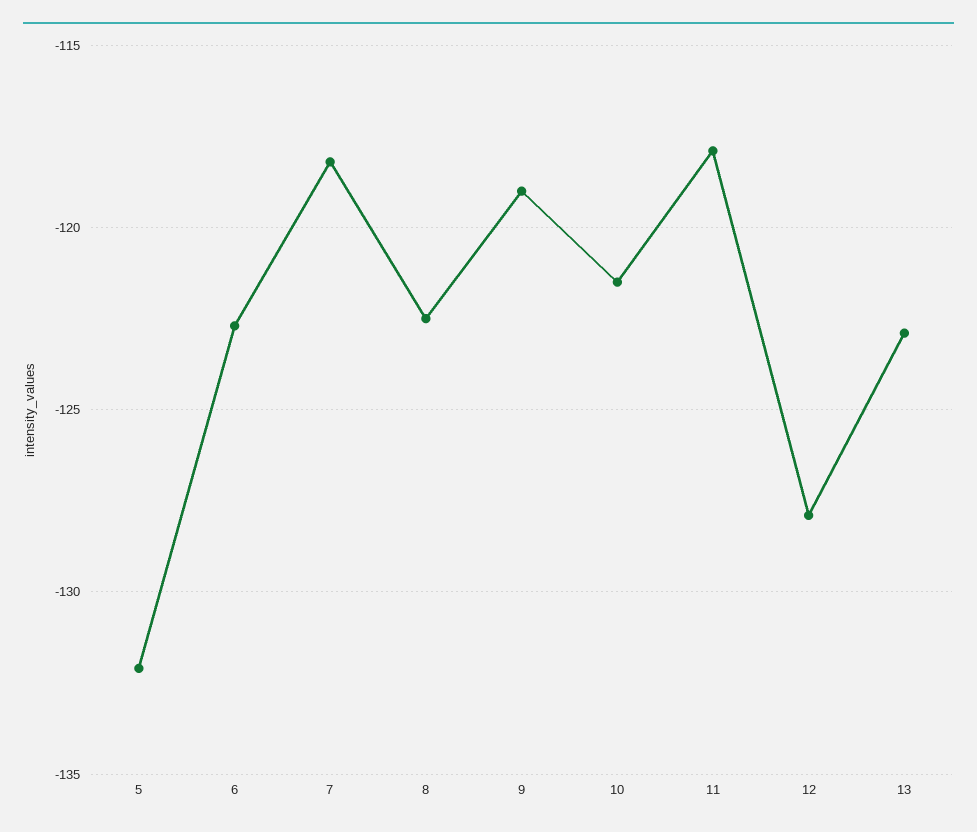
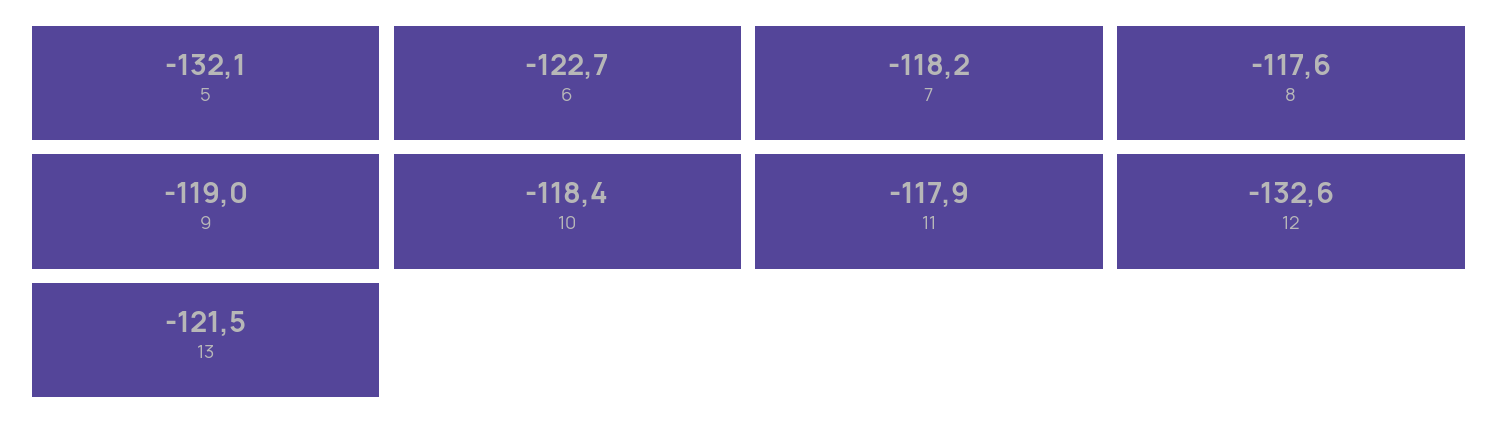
  {
    "5": -132.1,
    "6": -122.7,
    "7": -118.2,
-   "8": -122.5,
+   "8": -117.6,
    "9": -119,
-   "10": -121.5,
+   "10": -118.4,
    "11": -117.9,
-   "12": -128,
+   "12": -132.6,
-   "13": -123
+   "13": -121.5
  }

